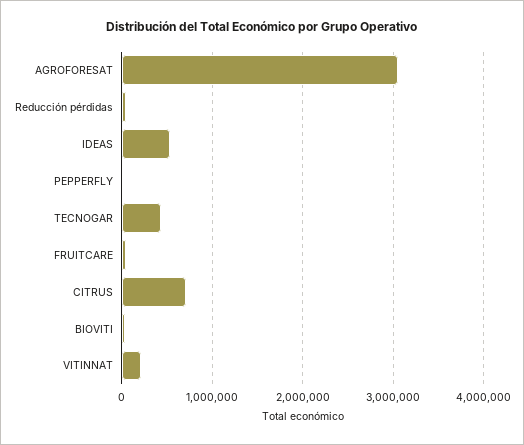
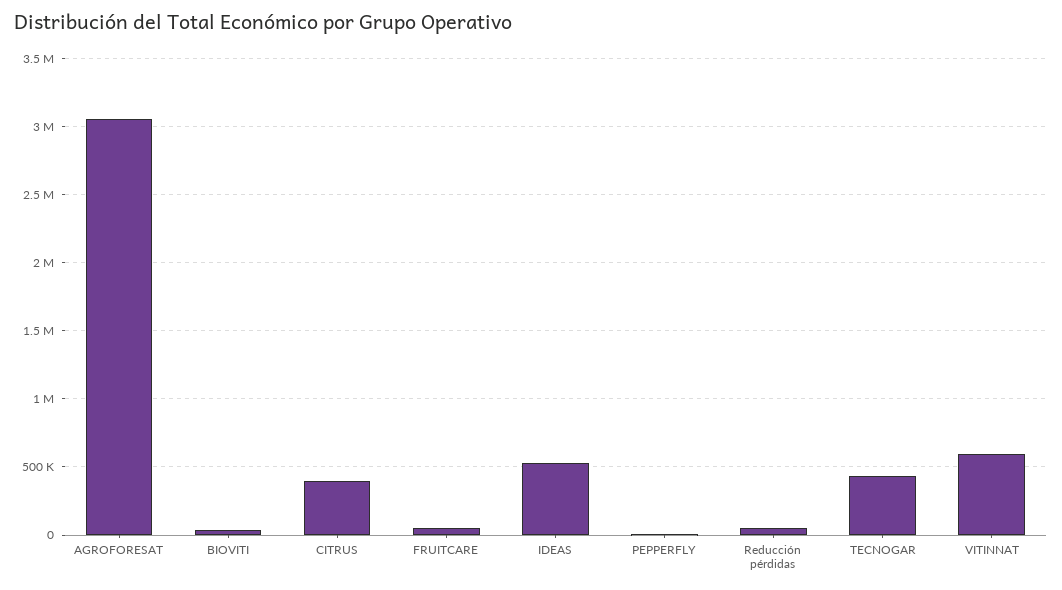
  {
    "AGROFORESAT": 3050000,
    "Reducción pérdidas": 50000,
    "IDEAS": 550000,
    "PEPPERFLY": 0,
    "TECNOGAR": 450000,
    "FRUITCARE": 50000,
-   "CITRUS": 700000,
+   "CITRUS": 400000,
    "BIOVITI": 50000,
-   "VITINNAT": 200000
+   "VITINNAT": 600000
  }

